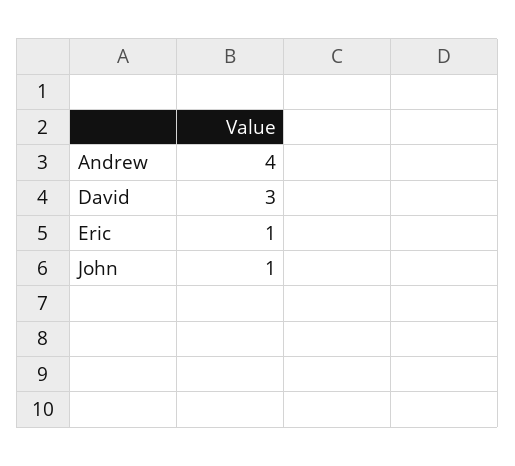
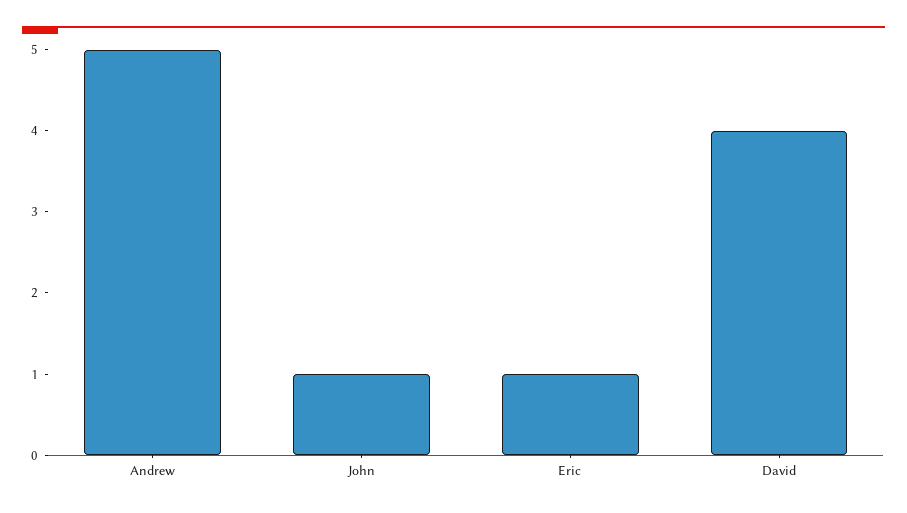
  {
-   "Andrew": 4,
+   "Andrew": 5,
-   "David": 3,
+   "David": 4,
    "Eric": 1,
    "John": 1
  }

